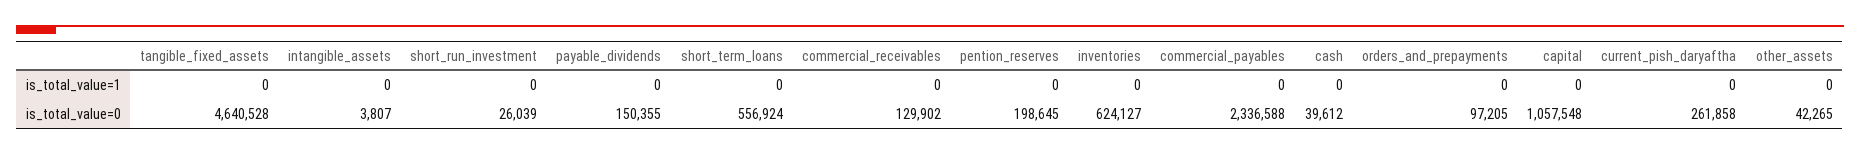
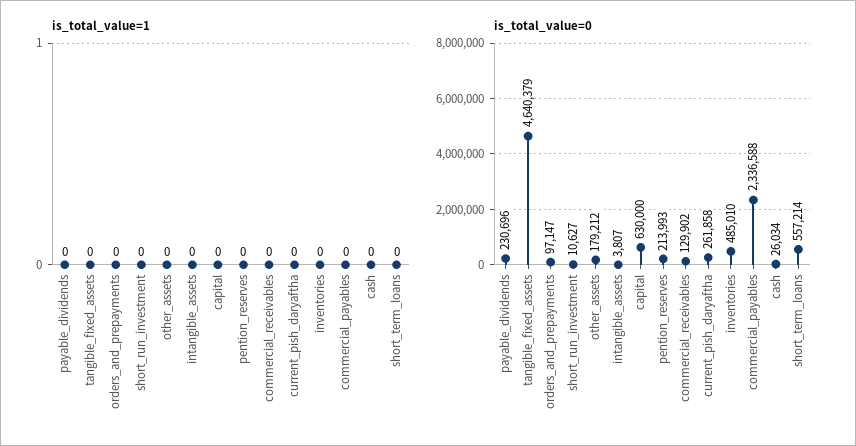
  {
    "is_total_value=1": {
      "tangible_fixed_assets": 0,
      "intangible_assets": 0,
      "short_run_investment": 0,
      "payable_dividends": 0,
      "short_term_loans": 0,
      "commercial_receivables": 0,
      "pention_reserves": 0,
      "inventories": 0,
      "commercial_payables": 0,
      "cash": 0,
      "orders_and_prepayments": 0,
      "capital": 0,
      "current_pish_daryaftha": 0,
      "other_assets": 0
    },
    "is_total_value=0": {
-     "tangible_fixed_assets": 4640528,
+     "tangible_fixed_assets": 4640379,
      "intangible_assets": 3807,
-     "short_run_investment": 26039,
+     "short_run_investment": 10627,
-     "payable_dividends": 150355,
+     "payable_dividends": 230696,
-     "short_term_loans": 556924,
+     "short_term_loans": 557214,
      "commercial_receivables": 129902,
-     "pention_reserves": 198645,
+     "pention_reserves": 213993,
-     "inventories": 624127,
+     "inventories": 485010,
      "commercial_payables": 2336588,
-     "cash": 39612,
+     "cash": 26034,
-     "orders_and_prepayments": 97205,
+     "orders_and_prepayments": 97147,
-     "capital": 1057548,
+     "capital": 630000,
      "current_pish_daryaftha": 261858,
-     "other_assets": 42265
+     "other_assets": 179212
    }
  }

